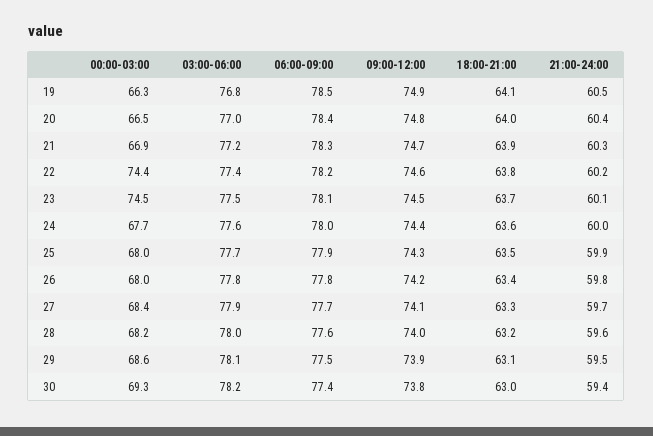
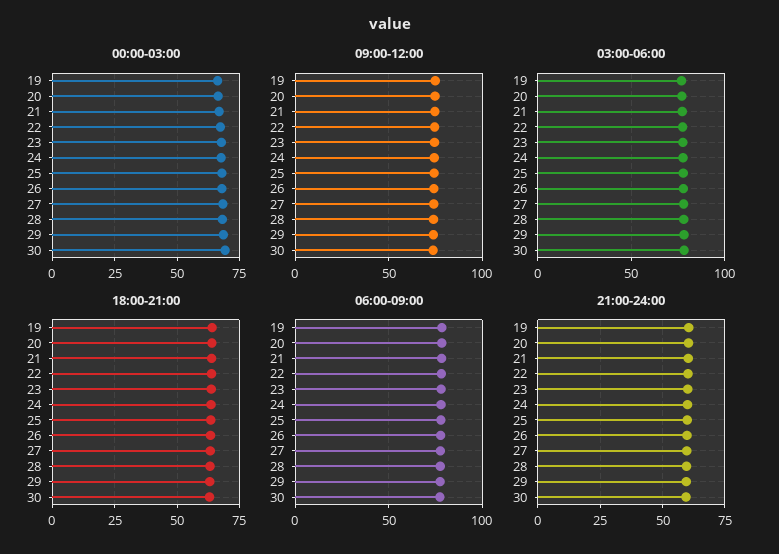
  {
    "00:00-03:00": {
      "19": 66.3,
      "20": 66.5,
      "21": 66.9,
-     "22": 74.4,
+     "22": 67.5,
-     "23": 74.5,
+     "23": 67.5,
      "24": 67.7,
      "25": 68,
      "26": 68,
      "27": 68.4,
      "28": 68.2,
      "29": 68.6,
      "30": 69.3
    },
    "03:00-06:00": {
      "19": 76.8,
      "20": 77,
      "21": 77.2,
      "22": 77.4,
      "23": 77.5,
      "24": 77.6,
      "25": 77.7,
      "26": 77.8,
      "27": 77.9,
      "28": 78,
      "29": 78.1,
      "30": 78.2
    },
    "06:00-09:00": {
      "19": 78.5,
      "20": 78.4,
      "21": 78.3,
      "22": 78.2,
      "23": 78.1,
      "24": 78,
      "25": 77.9,
      "26": 77.8,
      "27": 77.7,
      "28": 77.6,
      "29": 77.5,
      "30": 77.4
    },
    "09:00-12:00": {
      "19": 74.9,
      "20": 74.8,
      "21": 74.7,
      "22": 74.6,
      "23": 74.5,
      "24": 74.4,
      "25": 74.3,
      "26": 74.2,
      "27": 74.1,
      "28": 74,
      "29": 73.9,
      "30": 73.8
    },
    "18:00-21:00": {
      "19": 64.1,
      "20": 64,
      "21": 63.9,
      "22": 63.8,
      "23": 63.7,
      "24": 63.6,
      "25": 63.5,
      "26": 63.4,
      "27": 63.3,
      "28": 63.2,
      "29": 63.1,
      "30": 63
    },
    "21:00-24:00": {
      "19": 60.5,
      "20": 60.4,
      "21": 60.3,
      "22": 60.2,
      "23": 60.1,
      "24": 60,
      "25": 59.9,
      "26": 59.8,
      "27": 59.7,
      "28": 59.6,
      "29": 59.5,
      "30": 59.4
    }
  }

